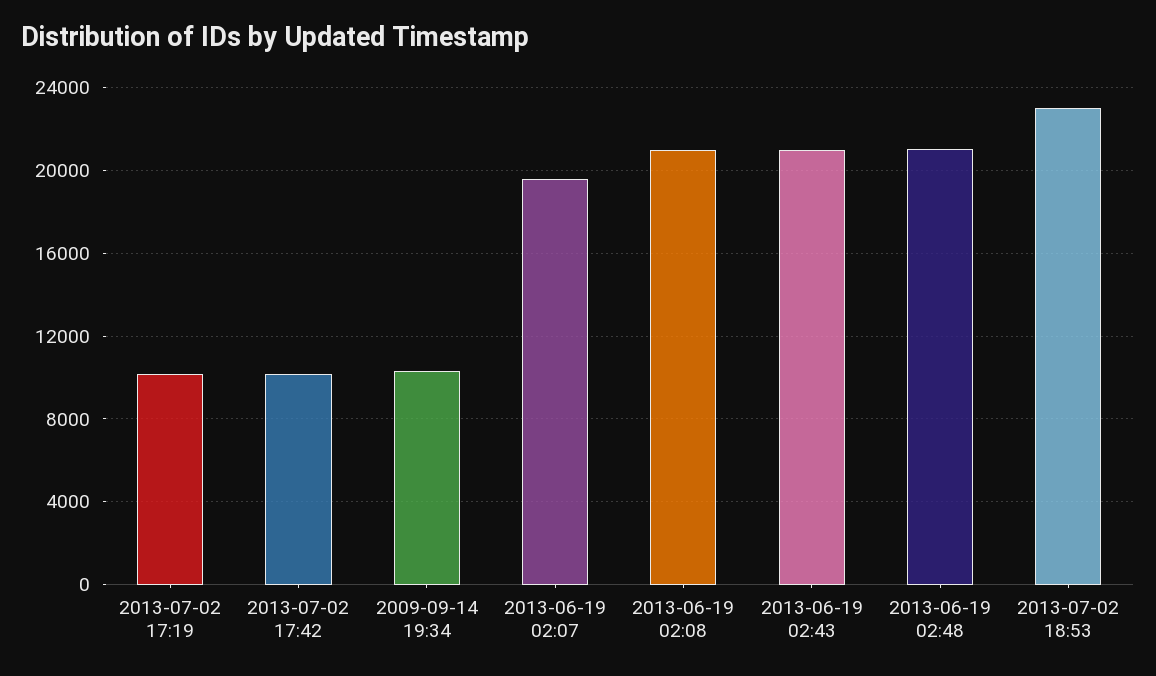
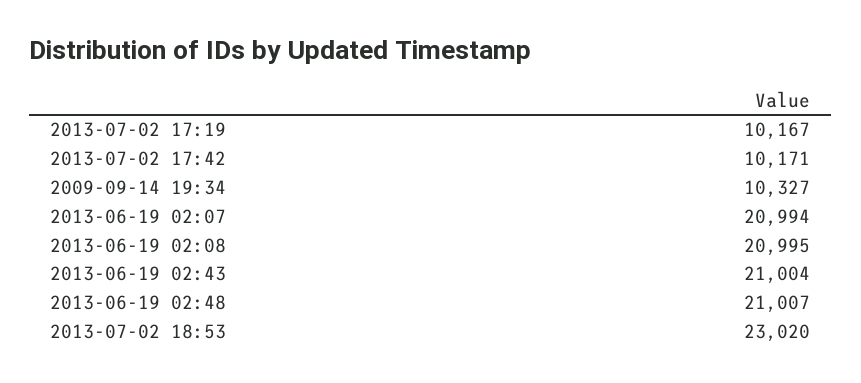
  {
    "2013-07-02 17:19": 10167,
    "2013-07-02 17:42": 10171,
    "2009-09-14 19:34": 10327,
-   "2013-06-19 02:07": 19500,
+   "2013-06-19 02:07": 20994,
    "2013-06-19 02:08": 20995,
    "2013-06-19 02:43": 21004,
    "2013-06-19 02:48": 21007,
    "2013-07-02 18:53": 23020
  }

